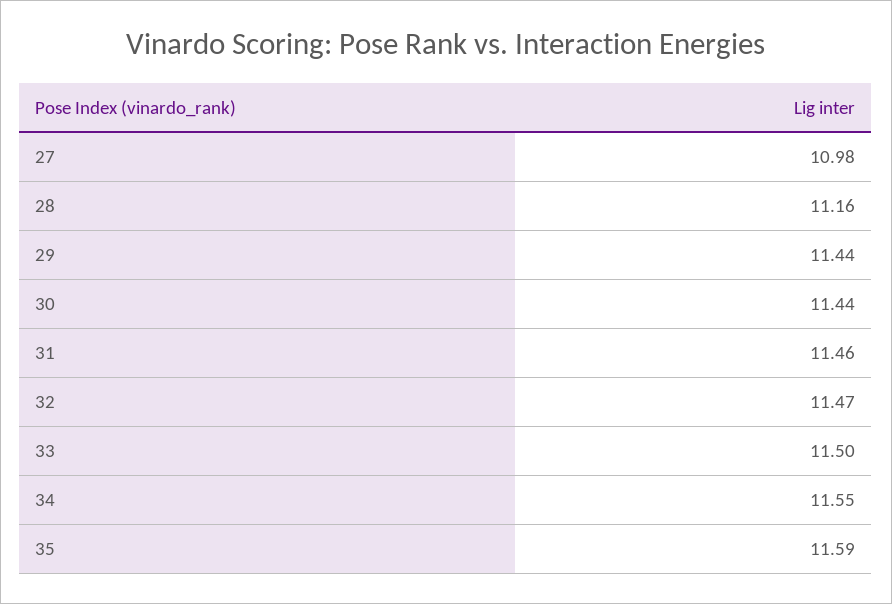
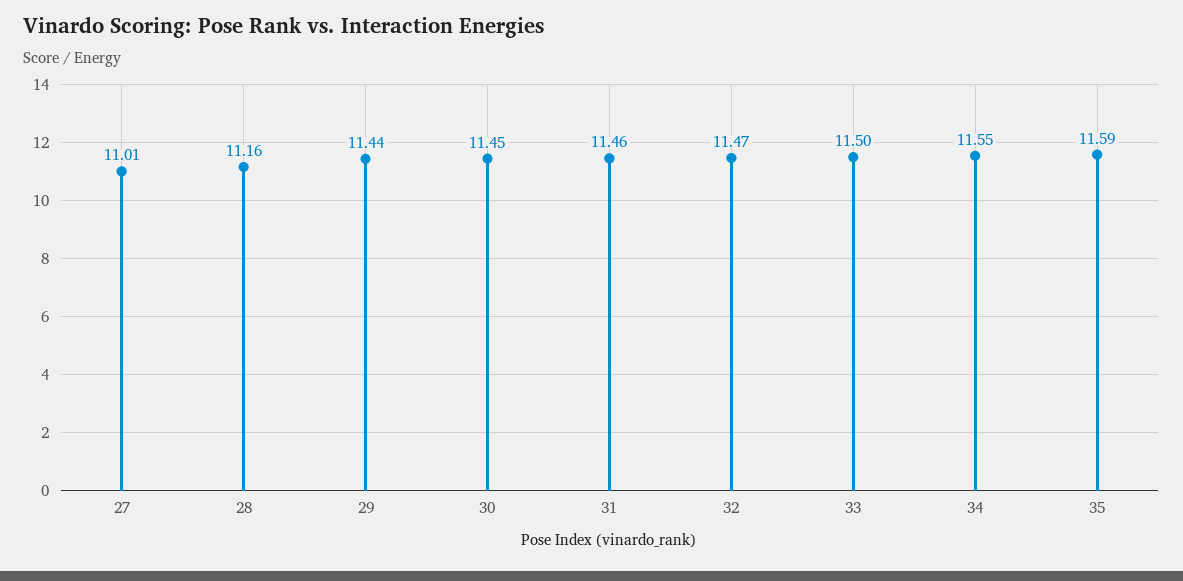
  {
-   "27": 10.98,
+   "27": 11.01,
    "28": 11.16,
    "29": 11.44,
-   "30": 11.44,
+   "30": 11.45,
    "31": 11.46,
    "32": 11.47,
    "33": 11.5,
    "34": 11.55,
    "35": 11.59
  }

